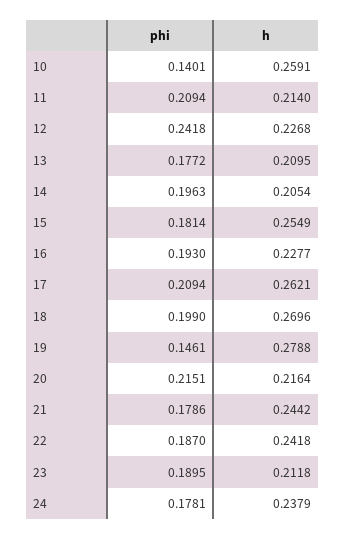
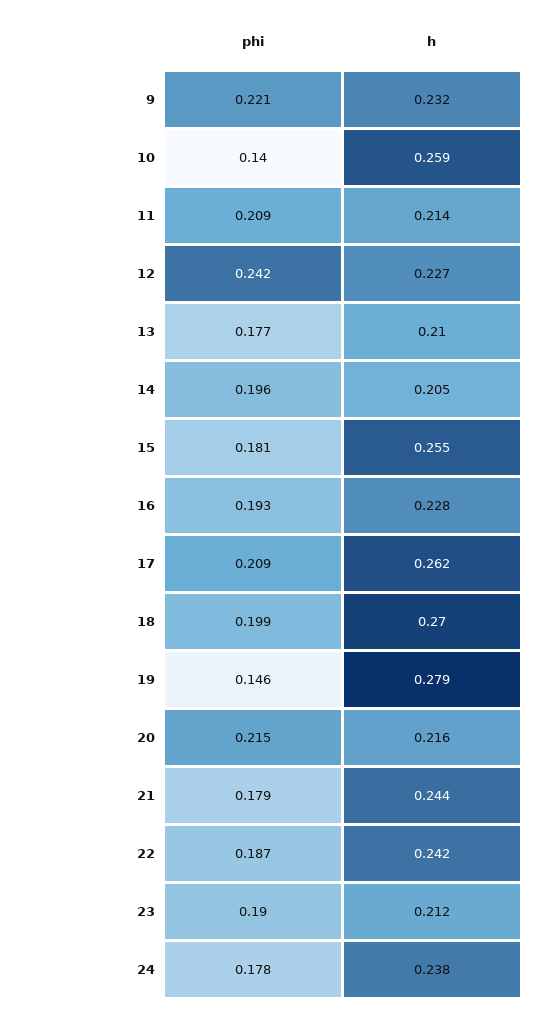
  {
    "phi": {
      "10": 0.1401,
      "11": 0.2094,
      "12": 0.2418,
      "13": 0.1772,
      "14": 0.1963,
      "15": 0.1814,
      "16": 0.193,
      "17": 0.2094,
      "18": 0.199,
      "19": 0.1461,
      "20": 0.2151,
      "21": 0.1786,
      "22": 0.187,
      "23": 0.1895,
-     "24": 0.1781
+     "24": 0.1781,
+     "9": 0.221
    },
    "h": {
      "10": 0.2591,
      "11": 0.214,
      "12": 0.2268,
      "13": 0.2095,
      "14": 0.2054,
      "15": 0.2549,
      "16": 0.2277,
      "17": 0.2621,
      "18": 0.2696,
      "19": 0.2788,
      "20": 0.2164,
      "21": 0.2442,
      "22": 0.2418,
      "23": 0.2118,
-     "24": 0.2379
+     "24": 0.2379,
+     "9": 0.232
    }
  }

